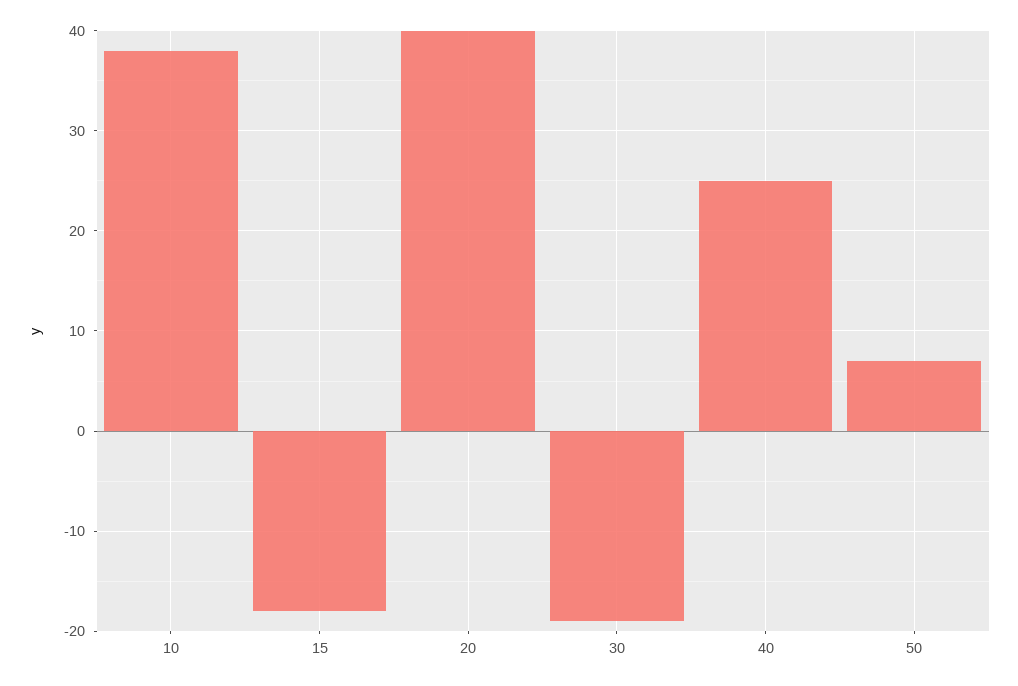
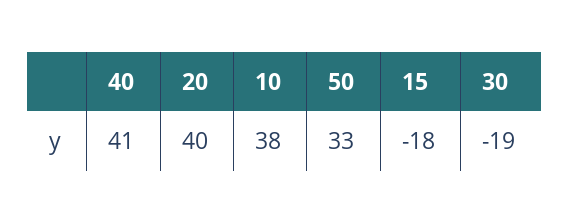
  {
    "10": 38,
    "15": -18,
    "20": 40,
    "30": -19,
-   "40": 25,
+   "40": 41,
-   "50": 7
+   "50": 33
  }

